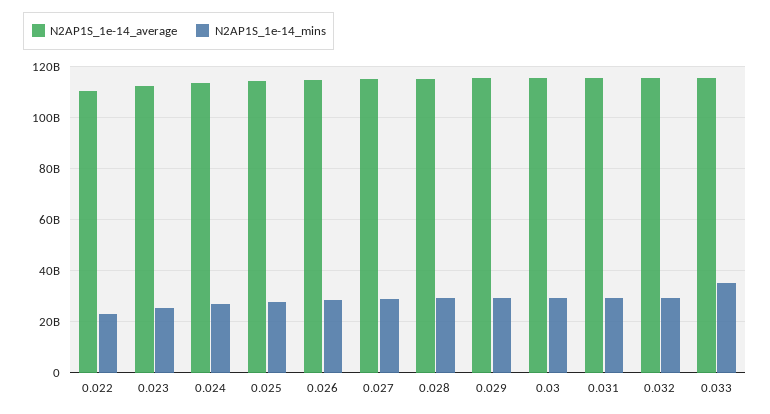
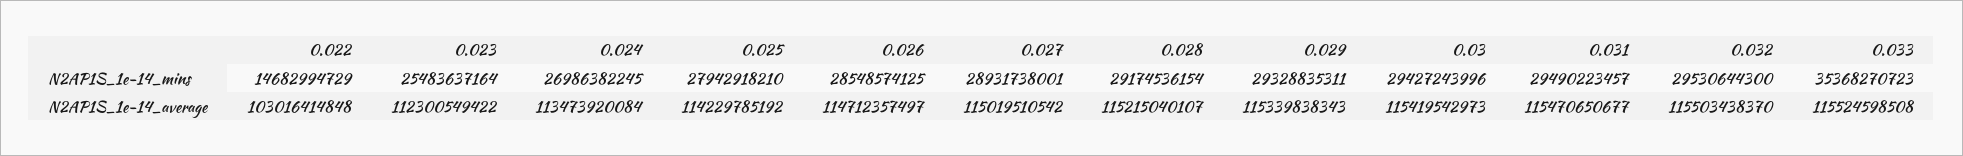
  {
    "N2AP1S_1e-14_average": {
-     "0.022": 110000000000,
+     "0.022": 103016414848,
      "0.023": 112300549422,
      "0.024": 113473920084,
      "0.025": 114229785192,
      "0.026": 114712357497,
      "0.027": 115019510542,
      "0.028": 115215040107,
      "0.029": 115339838343,
      "0.03": 115419542973,
      "0.031": 115470650677,
      "0.032": 115503438370,
      "0.033": 115524598508
    },
    "N2AP1S_1e-14_mins": {
-     "0.022": 22500000000,
+     "0.022": 14682994729,
      "0.023": 25483637164,
      "0.024": 26986382245,
      "0.025": 27942918210,
      "0.026": 28548574125,
      "0.027": 28931738001,
      "0.028": 29174536154,
      "0.029": 29328835311,
      "0.03": 29427243996,
      "0.031": 29490223457,
      "0.032": 29530644300,
      "0.033": 35368270723
    }
  }

